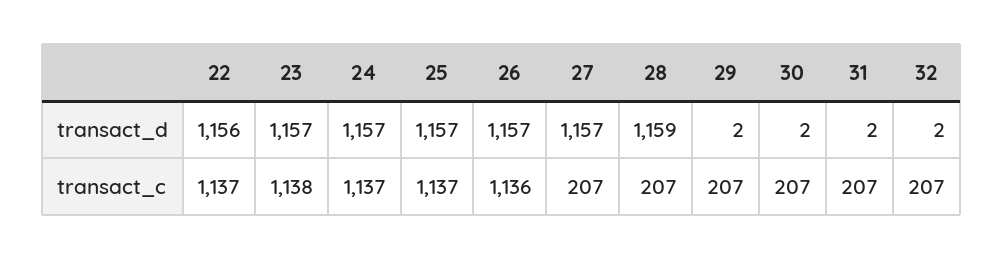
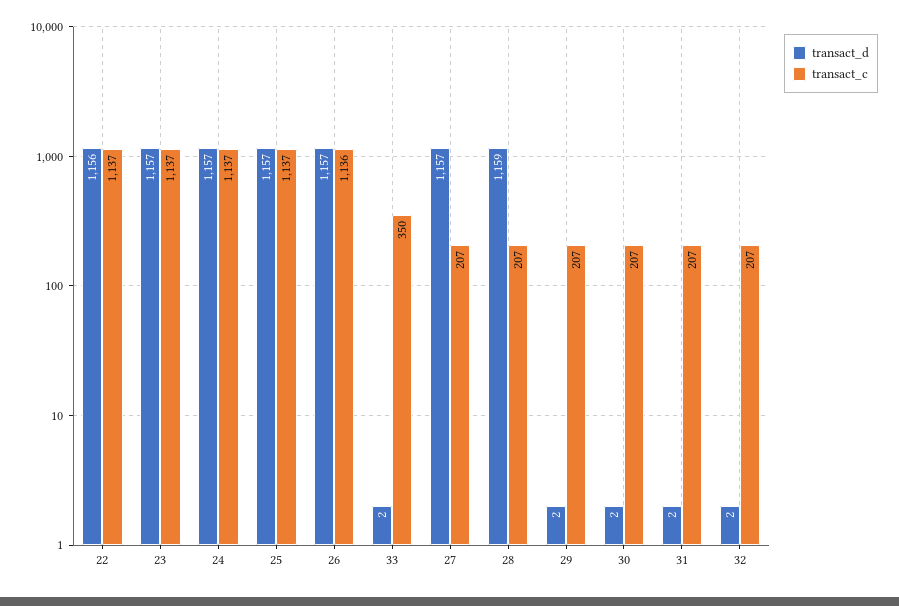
  {
    "transact_d": {
      "22": 1156,
      "23": 1157,
      "24": 1157,
      "25": 1157,
      "26": 1157,
      "27": 1157,
      "28": 1159,
      "29": 2,
      "30": 2,
      "31": 2,
-     "32": 2
+     "32": 2,
+     "33": 2
    },
    "transact_c": {
      "22": 1137,
-     "23": 1138,
+     "23": 1137,
      "24": 1137,
      "25": 1137,
      "26": 1136,
      "27": 207,
      "28": 207,
      "29": 207,
      "30": 207,
      "31": 207,
-     "32": 207
+     "32": 207,
+     "33": 350
    }
  }

